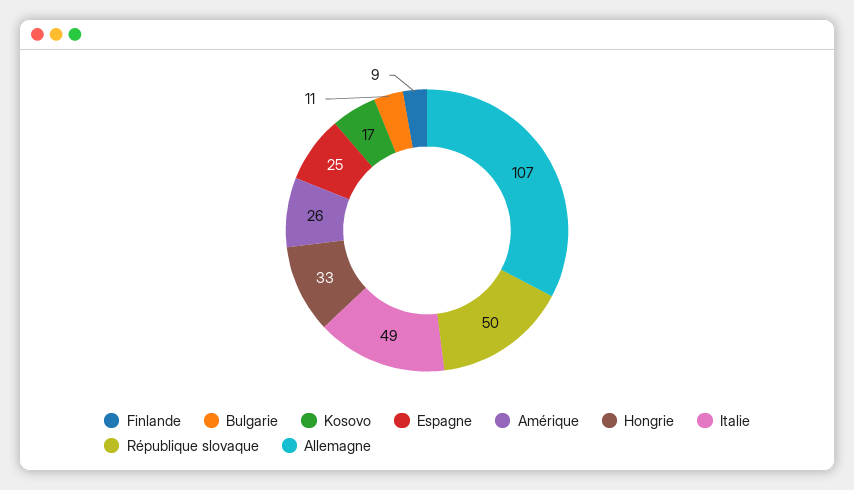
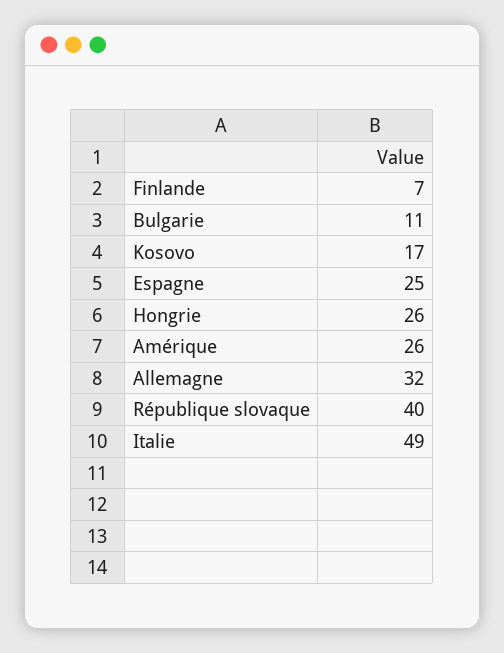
  {
-   "Finlande": 9,
+   "Finlande": 7,
    "Bulgarie": 11,
    "Kosovo": 17,
    "Espagne": 25,
    "Amérique": 26,
-   "Hongrie": 33,
+   "Hongrie": 26,
    "Italie": 49,
-   "République slovaque": 50,
+   "République slovaque": 40,
-   "Allemagne": 107
+   "Allemagne": 32
  }

